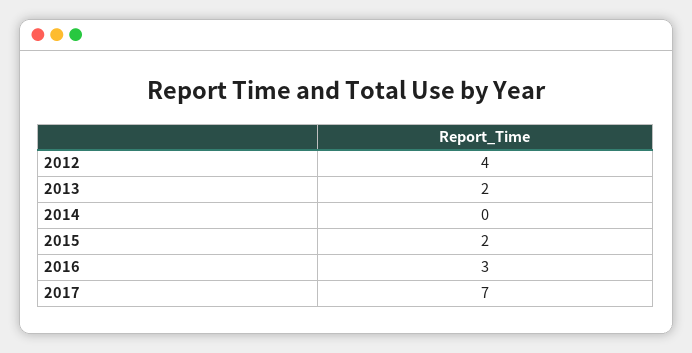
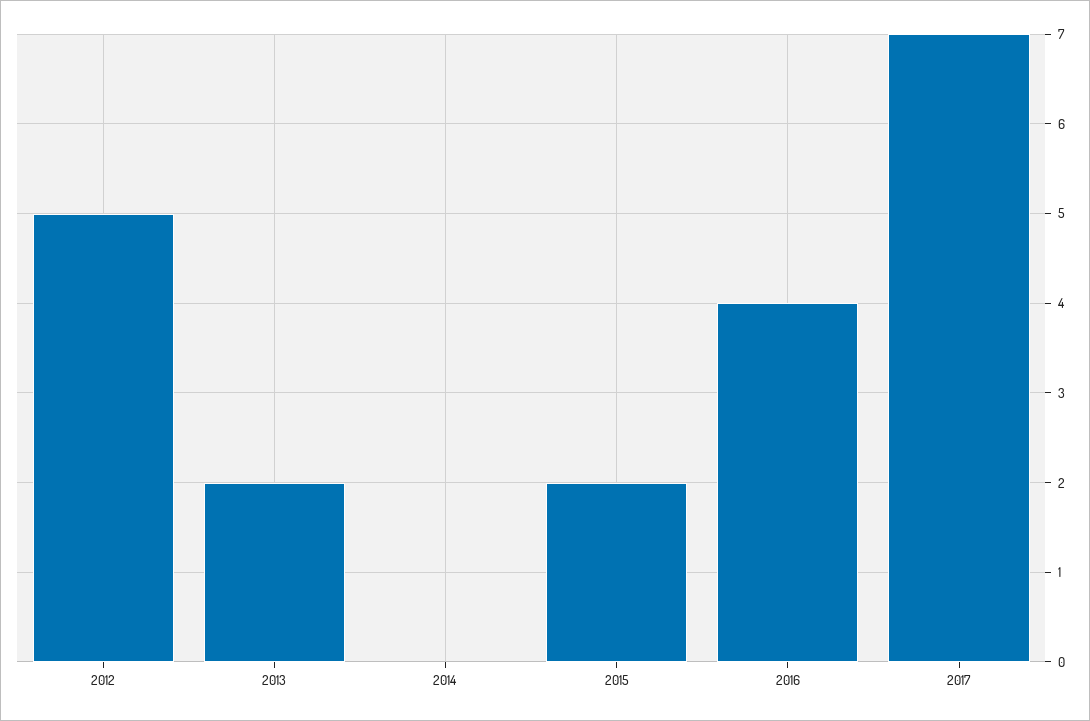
  {
-   "2012": 4,
+   "2012": 5,
    "2013": 2,
    "2014": 0,
    "2015": 2,
-   "2016": 3,
+   "2016": 4,
    "2017": 7
  }

